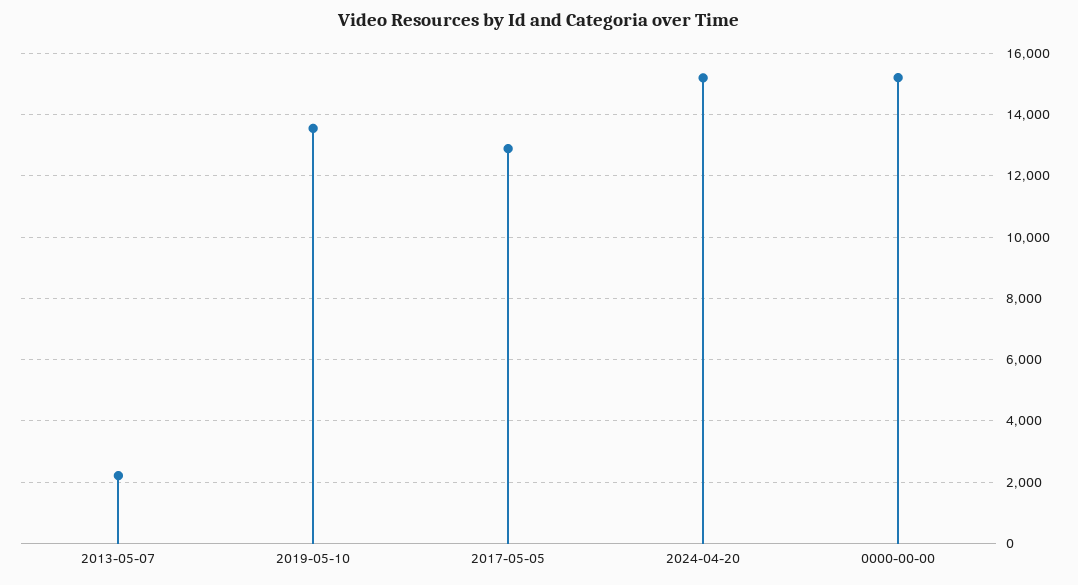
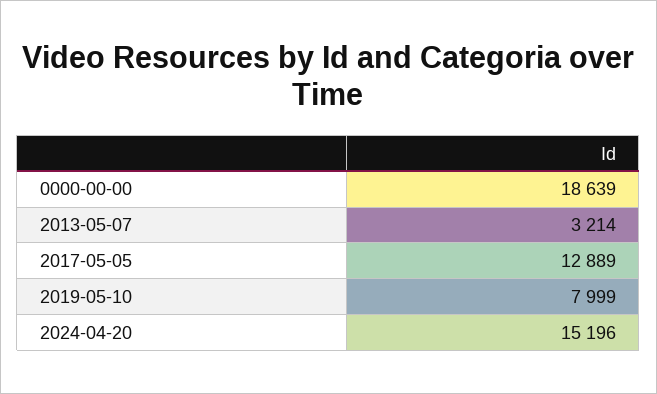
  {
-   "2013-05-07": 2200,
+   "2013-05-07": 3214,
-   "2019-05-10": 13600,
+   "2019-05-10": 7999,
    "2017-05-05": 12889,
    "2024-04-20": 15196,
-   "0000-00-00": 15200
+   "0000-00-00": 18639
  }

